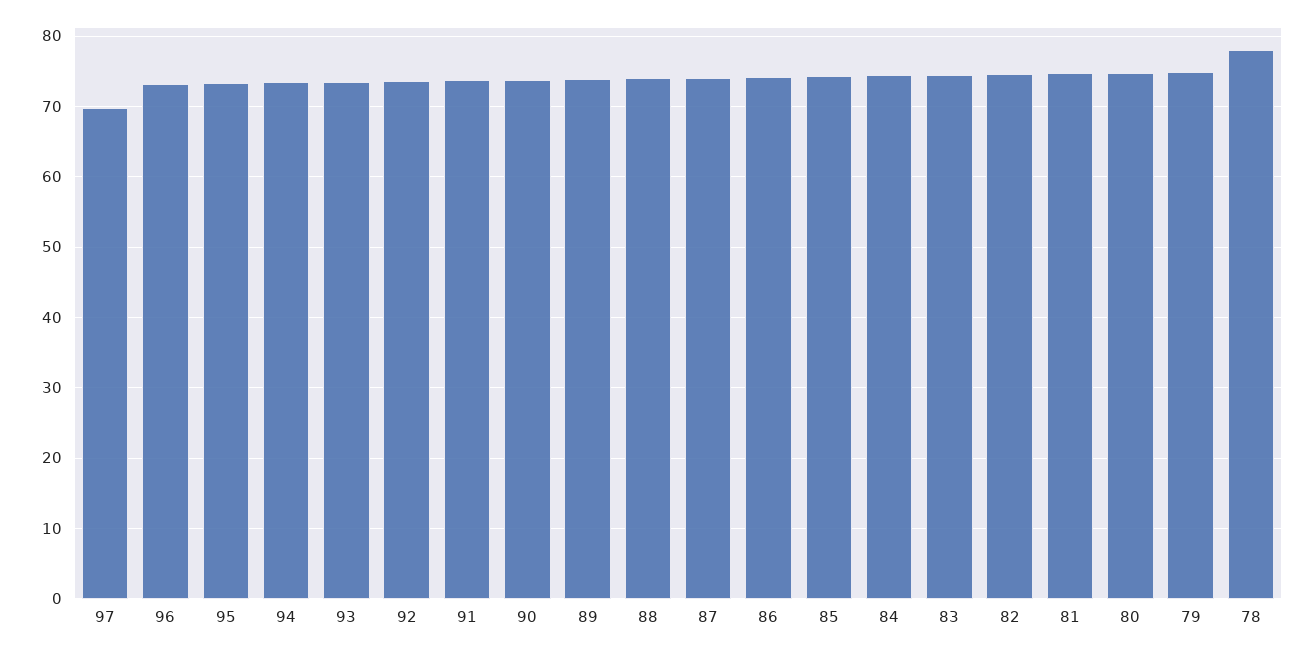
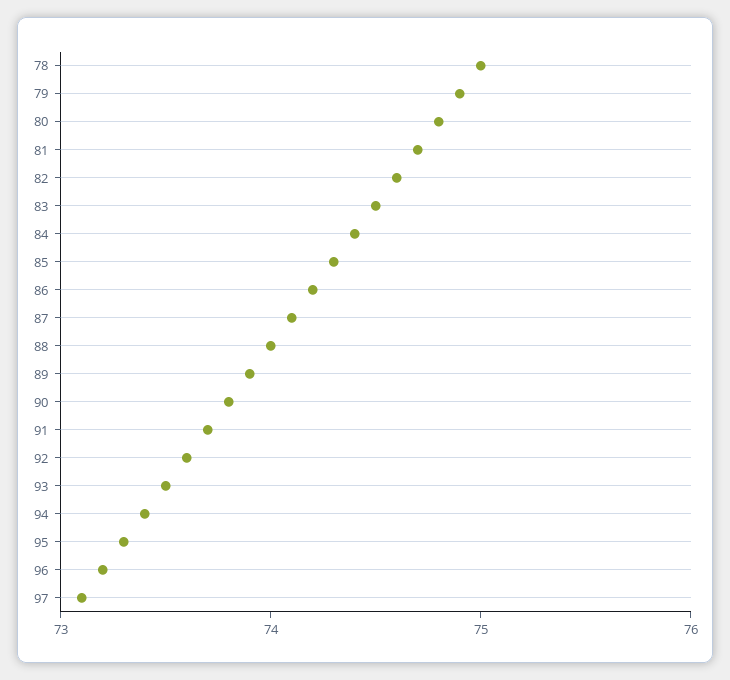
  {
-   "97": 70,
+   "97": 73.1,
    "96": 73.2,
    "95": 73.3,
    "94": 73.4,
    "93": 73.5,
    "92": 73.6,
    "91": 73.7,
    "90": 73.8,
    "89": 73.9,
    "88": 74,
    "87": 74.1,
    "86": 74.2,
    "85": 74.3,
    "84": 74.4,
    "83": 74.5,
    "82": 74.6,
    "81": 74.7,
    "80": 74.8,
    "79": 74.9,
-   "78": 78
+   "78": 75
  }

